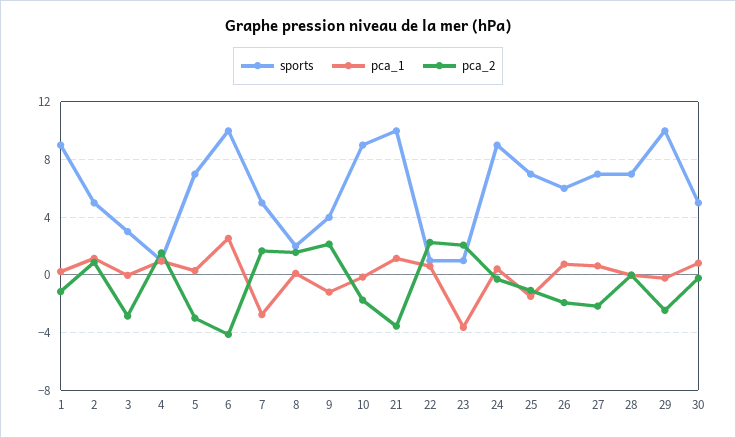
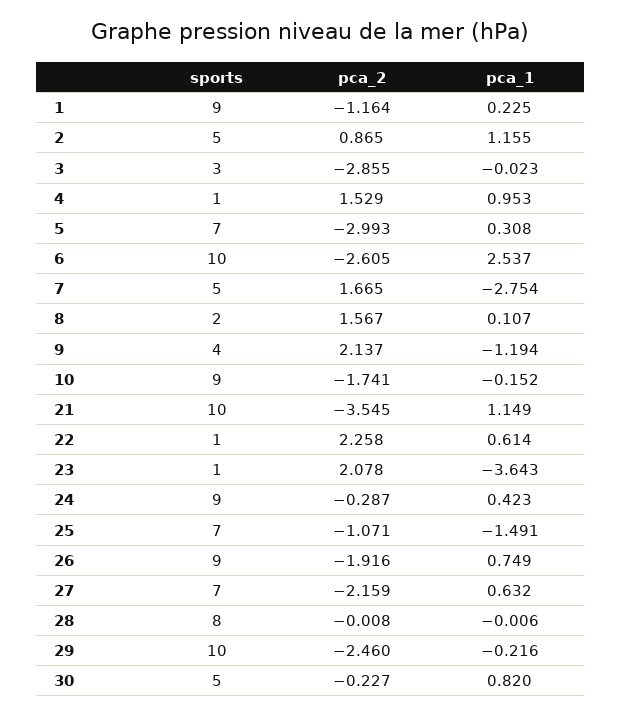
  {
    "sports": {
      "1": 9,
      "2": 5,
      "3": 3,
      "4": 1,
      "5": 7,
      "6": 10,
      "7": 5,
      "8": 2,
      "9": 4,
      "10": 9,
      "21": 10,
      "22": 1,
      "23": 1,
      "24": 9,
      "25": 7,
-     "26": 6,
+     "26": 9,
      "27": 7,
-     "28": 7,
+     "28": 8,
      "29": 10,
      "30": 5
    },
    "pca_1": {
      "1": 0.225,
      "2": 1.155,
      "3": -0.023,
      "4": 0.953,
      "5": 0.308,
      "6": 2.537,
      "7": -2.754,
      "8": 0.107,
      "9": -1.194,
      "10": -0.152,
      "21": 1.149,
      "22": 0.614,
      "23": -3.643,
      "24": 0.423,
      "25": -1.491,
      "26": 0.749,
      "27": 0.632,
      "28": -0.006,
      "29": -0.216,
      "30": 0.82
    },
    "pca_2": {
      "1": -1.164,
      "2": 0.865,
      "3": -2.855,
      "4": 1.529,
      "5": -2.993,
-     "6": -4,
+     "6": -2.605,
      "7": 1.665,
      "8": 1.567,
      "9": 2.137,
      "10": -1.741,
      "21": -3.545,
      "22": 2.258,
      "23": 2.078,
      "24": -0.287,
      "25": -1.071,
      "26": -1.916,
      "27": -2.159,
      "28": -0.008,
      "29": -2.46,
      "30": -0.227
    }
  }

